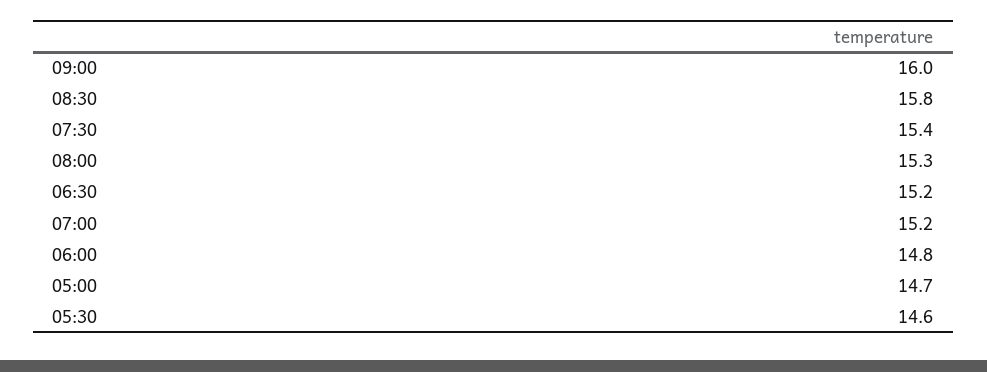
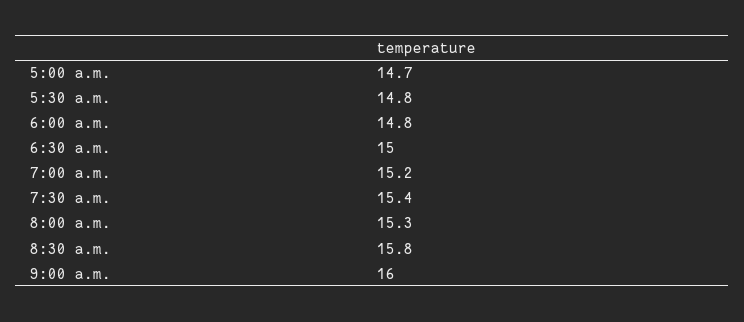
  {
    "09:00": 16,
    "08:30": 15.8,
    "07:30": 15.4,
    "08:00": 15.3,
-   "06:30": 15.2,
+   "06:30": 15,
    "07:00": 15.2,
    "06:00": 14.8,
    "05:00": 14.7,
-   "05:30": 14.6
+   "05:30": 14.8
  }

